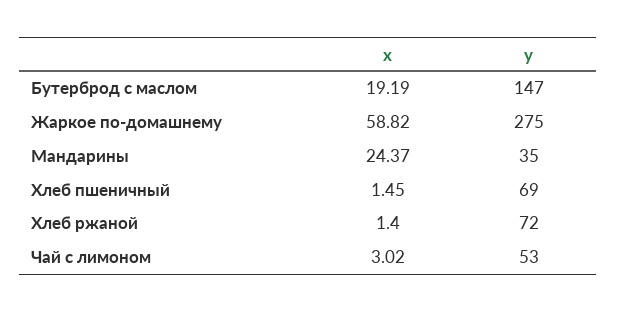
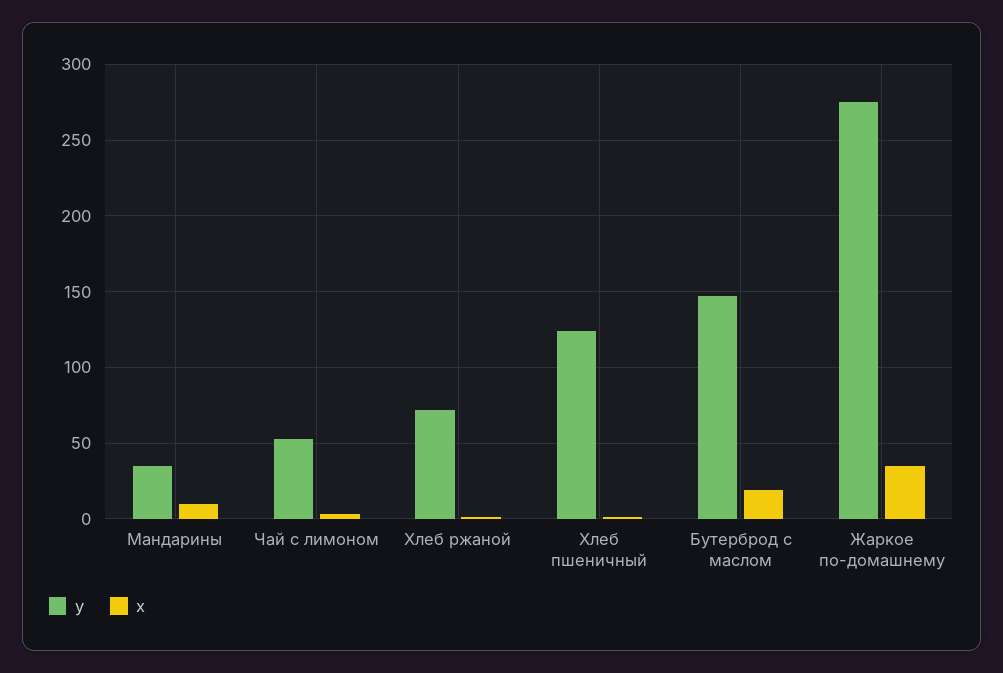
  {
    "x": {
      "Бутерброд с маслом": 19.19,
-     "Жаркое по-домашнему": 58.82,
+     "Жаркое по-домашнему": 35,
-     "Мандарины": 24.37,
+     "Мандарины": 10,
      "Хлеб пшеничный": 1.45,
      "Хлеб ржаной": 1.4,
      "Чай с лимоном": 3.02
    },
    "y": {
      "Бутерброд с маслом": 147,
      "Жаркое по-домашнему": 275,
      "Мандарины": 35,
-     "Хлеб пшеничный": 69,
+     "Хлеб пшеничный": 125,
      "Хлеб ржаной": 72,
      "Чай с лимоном": 53
    }
  }

